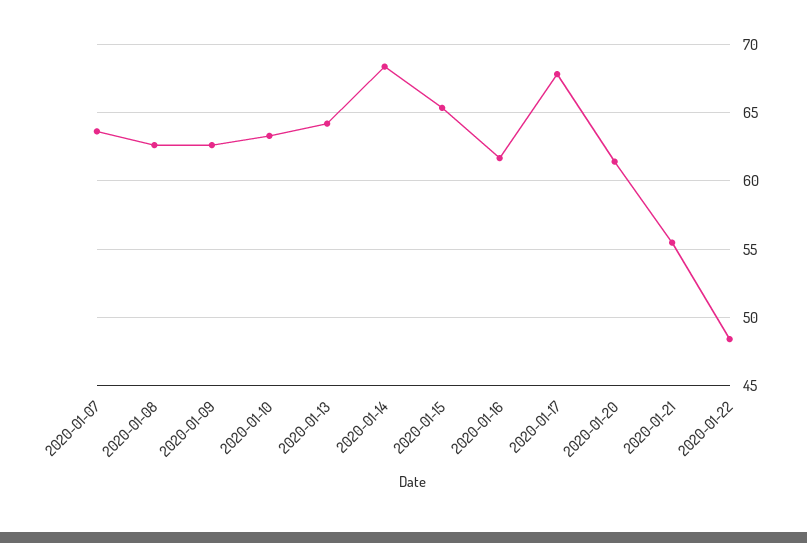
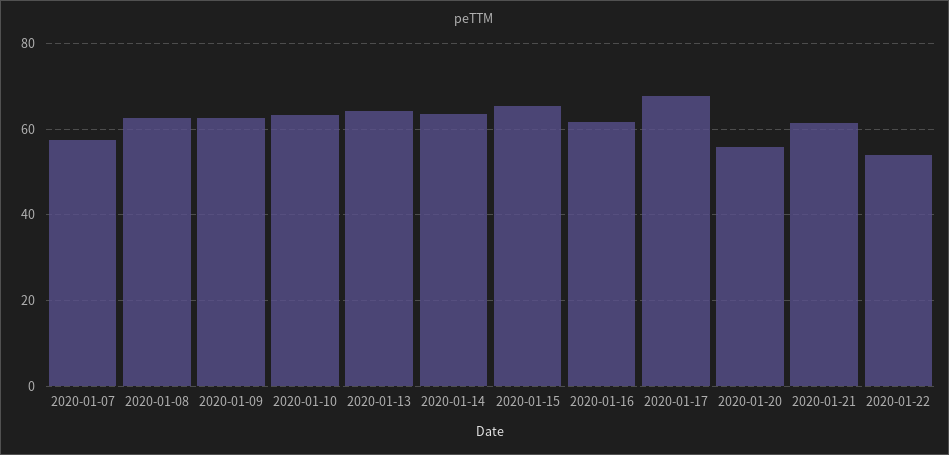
  {
-   "2020-01-07": 63.5,
+   "2020-01-07": 58,
    "2020-01-08": 62.5,
    "2020-01-09": 62.5,
    "2020-01-10": 63.5,
    "2020-01-13": 64,
-   "2020-01-14": 68.5,
+   "2020-01-14": 64,
    "2020-01-15": 65.5,
    "2020-01-16": 61.5,
    "2020-01-17": 68,
-   "2020-01-20": 61.5,
+   "2020-01-20": 56,
-   "2020-01-21": 55.5,
+   "2020-01-21": 62,
-   "2020-01-22": 48.5
+   "2020-01-22": 54
  }

